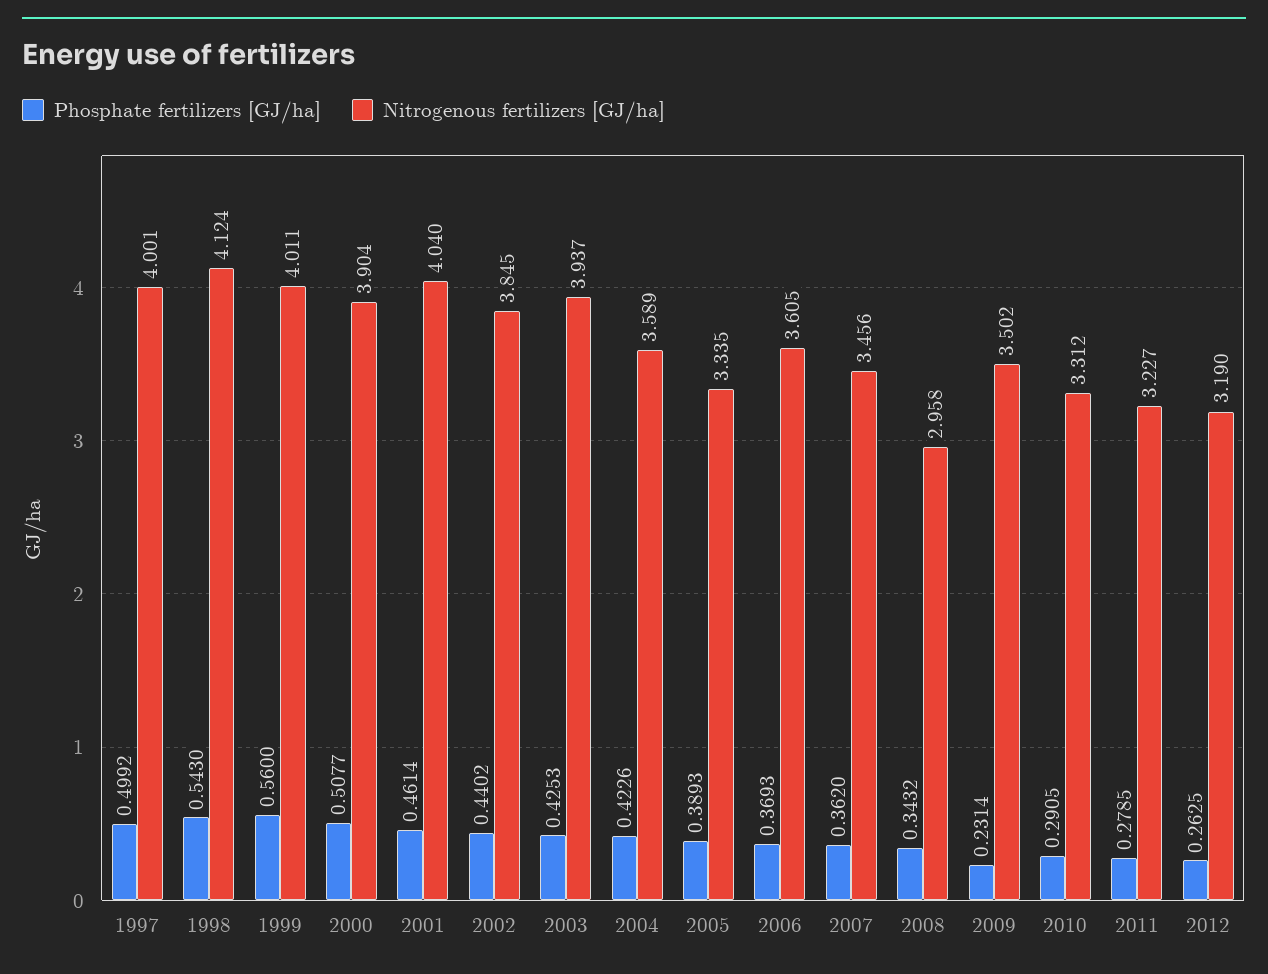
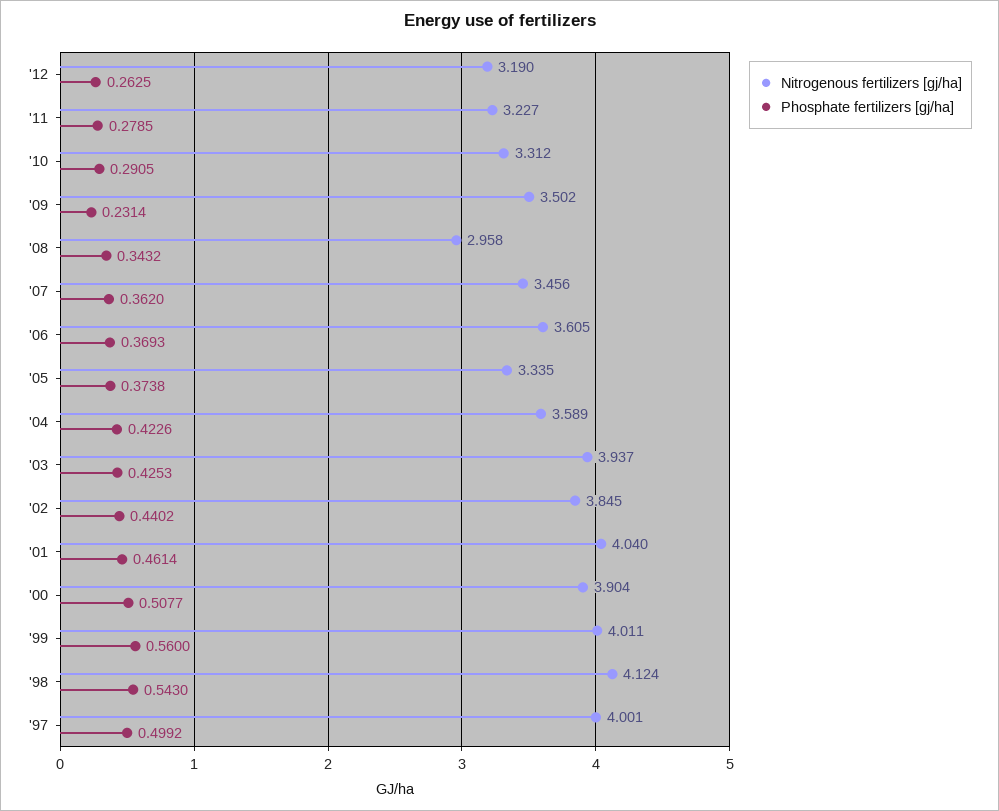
  {
    "Phosphate fertilizers [GJ/ha]": {
      "1997": 0.4992,
      "1998": 0.543,
      "1999": 0.56,
      "2000": 0.5077,
      "2001": 0.4614,
      "2002": 0.4402,
      "2003": 0.4253,
      "2004": 0.4226,
-     "2005": 0.3893,
+     "2005": 0.3738,
      "2006": 0.3693,
      "2007": 0.362,
      "2008": 0.3432,
      "2009": 0.2314,
      "2010": 0.2905,
      "2011": 0.2785,
      "2012": 0.2625
    },
    "Nitrogenous fertilizers [GJ/ha]": {
      "1997": 4.001,
      "1998": 4.124,
      "1999": 4.011,
      "2000": 3.904,
      "2001": 4.04,
      "2002": 3.845,
      "2003": 3.937,
      "2004": 3.589,
      "2005": 3.335,
      "2006": 3.605,
      "2007": 3.456,
      "2008": 2.958,
      "2009": 3.502,
      "2010": 3.312,
      "2011": 3.227,
      "2012": 3.19
    }
  }

